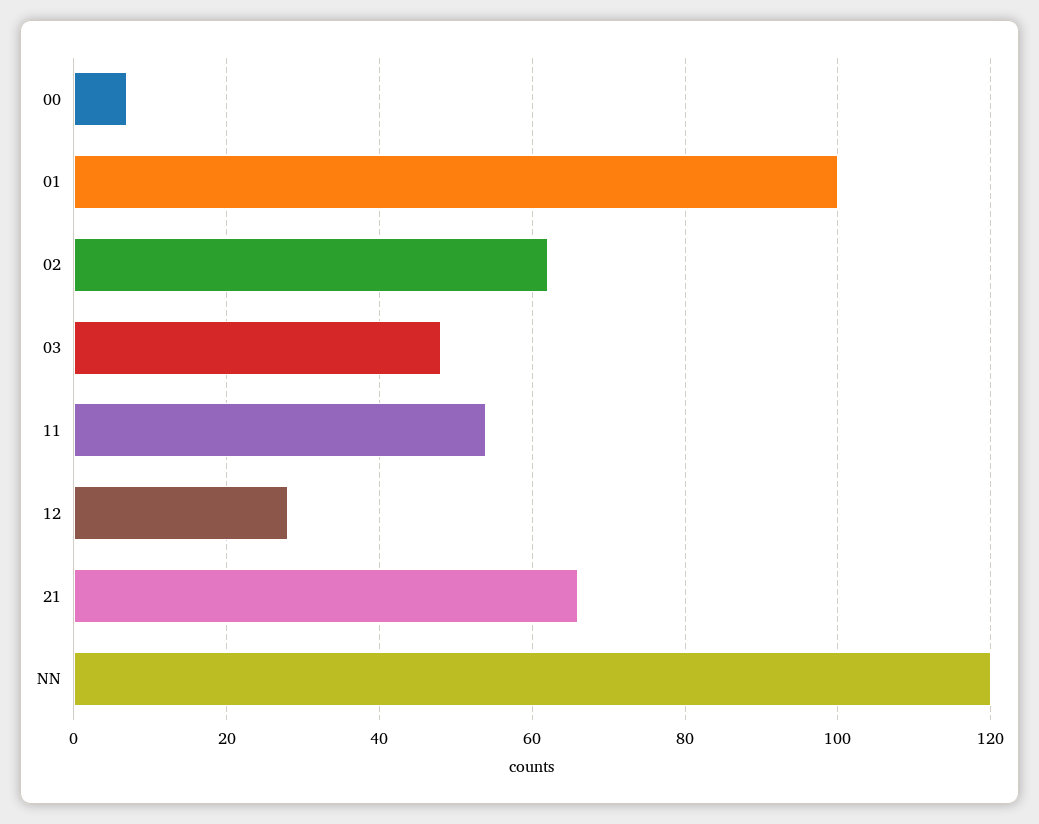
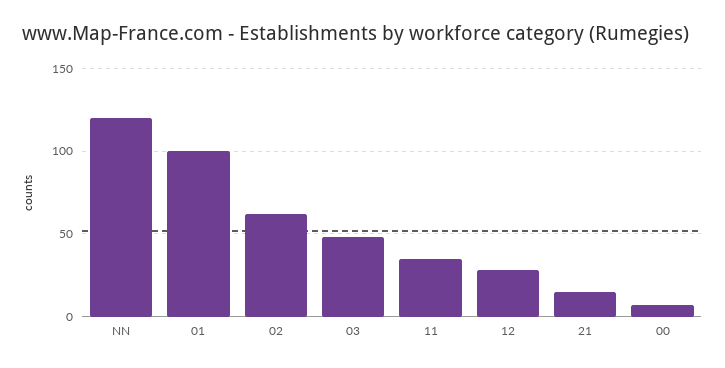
  {
    "00": 5,
    "01": 100,
    "02": 60,
    "03": 50,
-   "11": 55,
+   "11": 35,
    "12": 30,
-   "21": 65,
+   "21": 15,
    "NN": 120
  }

